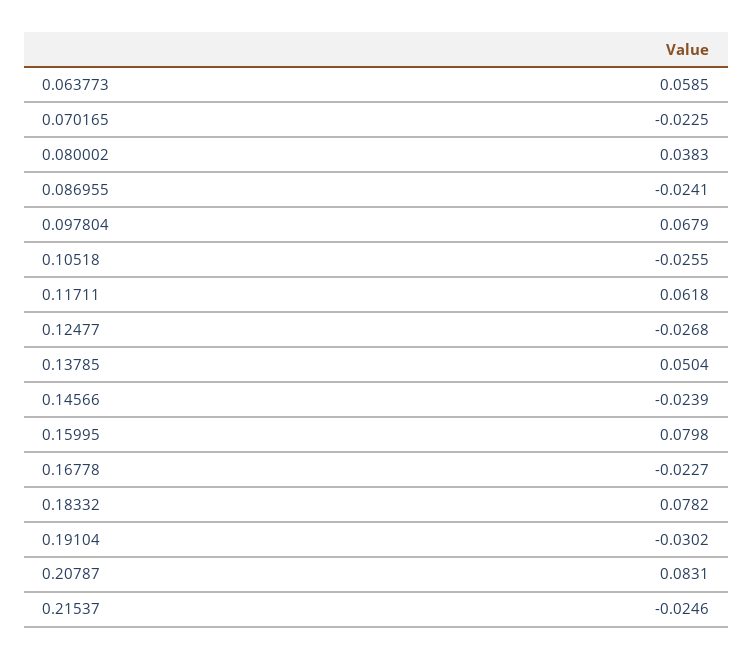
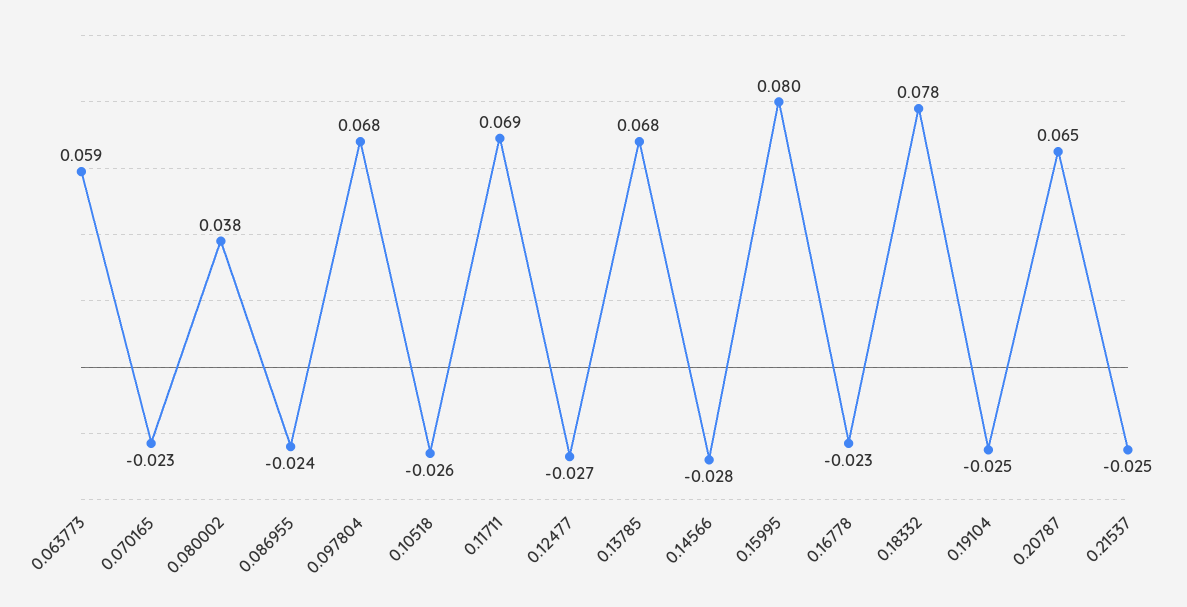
  {
    "0.063773": 0.0585,
    "0.070165": -0.0225,
    "0.080002": 0.0383,
    "0.086955": -0.0241,
    "0.097804": 0.0679,
    "0.10518": -0.0255,
-   "0.11711": 0.0618,
+   "0.11711": 0.069,
    "0.12477": -0.0268,
-   "0.13785": 0.0504,
+   "0.13785": 0.068,
-   "0.14566": -0.0239,
+   "0.14566": -0.028,
    "0.15995": 0.0798,
    "0.16778": -0.0227,
    "0.18332": 0.0782,
-   "0.19104": -0.0302,
+   "0.19104": -0.025,
-   "0.20787": 0.0831,
+   "0.20787": 0.065,
    "0.21537": -0.0246
  }

